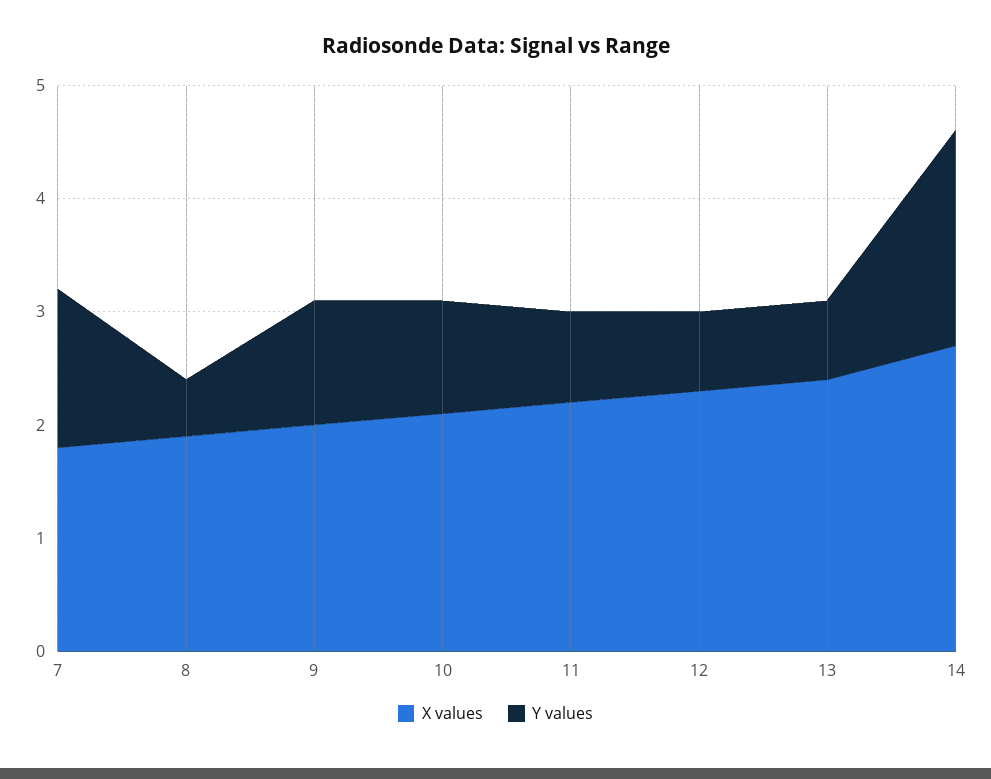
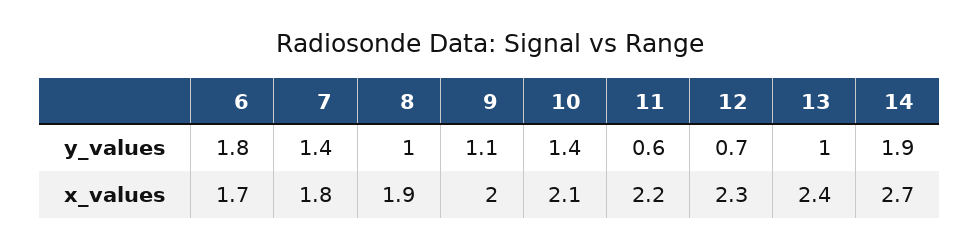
  {
    "X values": {
      "7": 1.8,
      "8": 1.9,
      "9": 2,
      "10": 2.1,
      "11": 2.2,
      "12": 2.3,
      "13": 2.4,
-     "14": 2.7
+     "14": 2.7,
+     "6": 1.7
    },
    "Y values": {
      "7": 1.4,
-     "8": 0.5,
+     "8": 1,
      "9": 1.1,
-     "10": 1,
+     "10": 1.4,
-     "11": 0.8,
+     "11": 0.6,
      "12": 0.7,
-     "13": 0.7,
+     "13": 1,
-     "14": 1.9
+     "14": 1.9,
+     "6": 1.8
    }
  }

